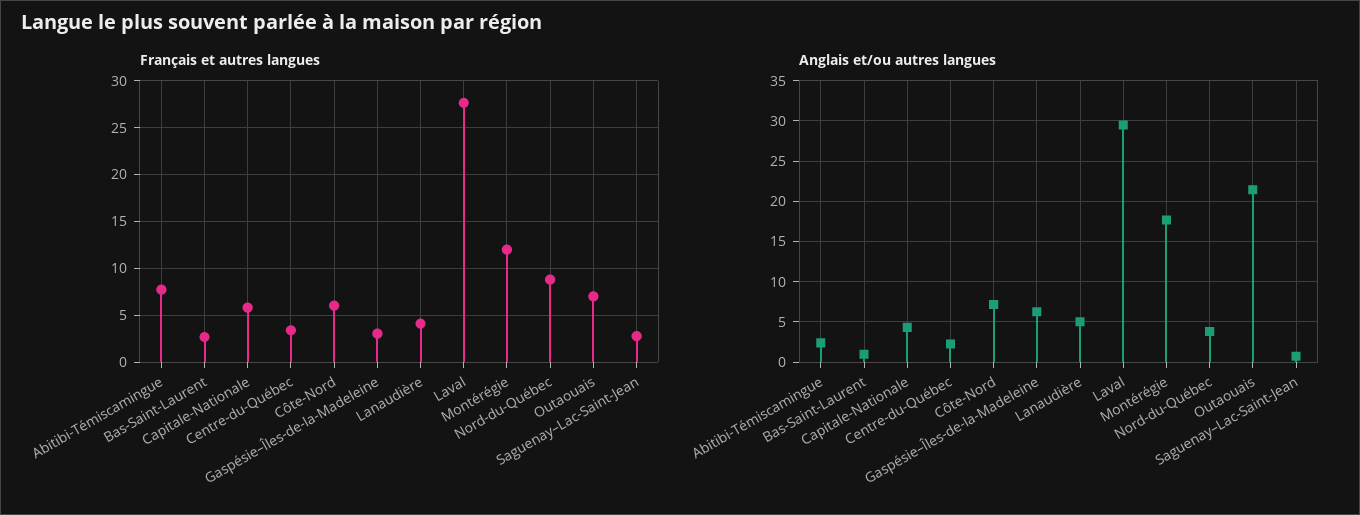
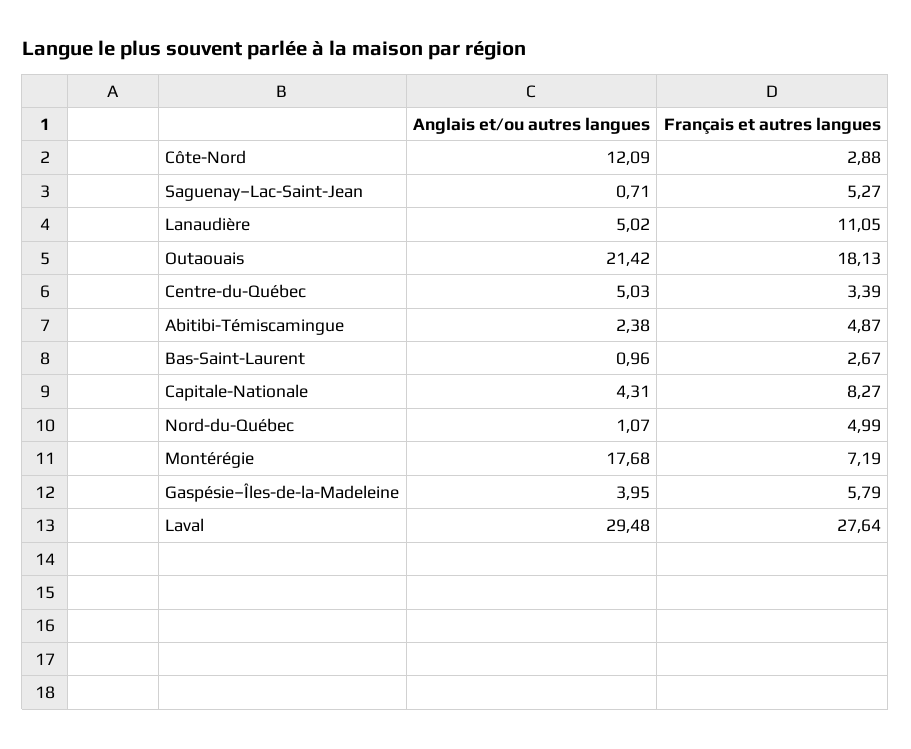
  {
    "Français et autres langues": {
-     "Abitibi-Témiscamingue": 8,
+     "Abitibi-Témiscamingue": 4.87,
      "Bas-Saint-Laurent": 2.67,
-     "Capitale-Nationale": 6,
+     "Capitale-Nationale": 8.27,
      "Centre-du-Québec": 3.39,
-     "Côte-Nord": 6,
+     "Côte-Nord": 2.88,
-     "Gaspésie–Îles-de-la-Madeleine": 3,
+     "Gaspésie–Îles-de-la-Madeleine": 5.79,
-     "Lanaudière": 4,
+     "Lanaudière": 11.05,
      "Laval": 27.64,
-     "Montérégie": 12,
+     "Montérégie": 7.19,
-     "Nord-du-Québec": 9,
+     "Nord-du-Québec": 4.99,
-     "Outaouais": 7,
+     "Outaouais": 18.13,
-     "Saguenay–Lac-Saint-Jean": 3
+     "Saguenay–Lac-Saint-Jean": 5.27
    },
    "Anglais et/ou autres langues": {
      "Abitibi-Témiscamingue": 2.38,
      "Bas-Saint-Laurent": 0.96,
      "Capitale-Nationale": 4.31,
-     "Centre-du-Québec": 2,
+     "Centre-du-Québec": 5.03,
-     "Côte-Nord": 7,
+     "Côte-Nord": 12.09,
-     "Gaspésie–Îles-de-la-Madeleine": 6,
+     "Gaspésie–Îles-de-la-Madeleine": 3.95,
      "Lanaudière": 5.02,
      "Laval": 29.48,
      "Montérégie": 17.68,
-     "Nord-du-Québec": 4,
+     "Nord-du-Québec": 1.07,
      "Outaouais": 21.42,
      "Saguenay–Lac-Saint-Jean": 0.71
    }
  }

